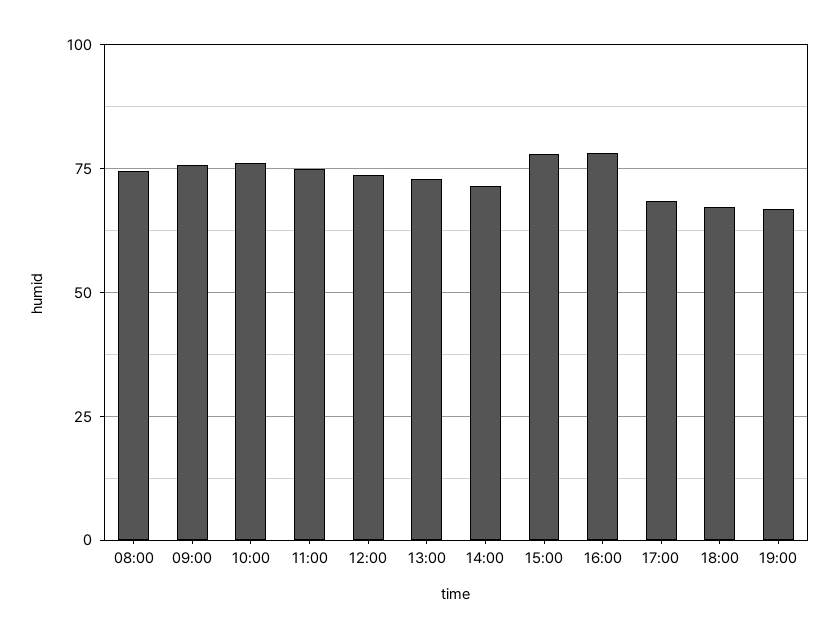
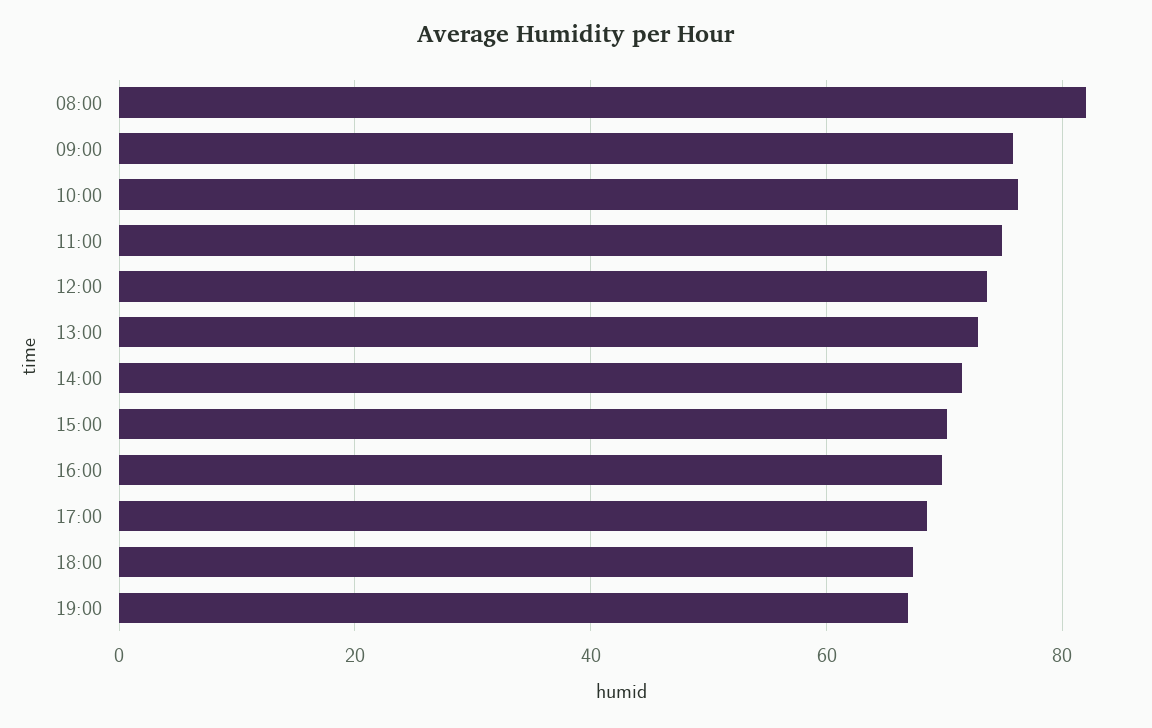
  {
-   "08:00": 75,
+   "08:00": 82,
    "09:00": 76,
    "10:00": 76,
    "11:00": 74,
    "12:00": 74,
    "13:00": 72,
    "14:00": 72,
-   "15:00": 77.5,
+   "15:00": 70,
-   "16:00": 77.5,
+   "16:00": 70,
    "17:00": 68,
    "18:00": 68,
    "19:00": 66
  }

